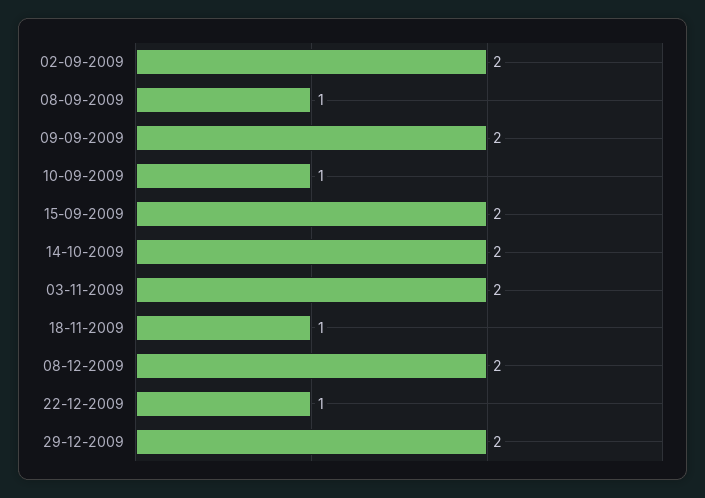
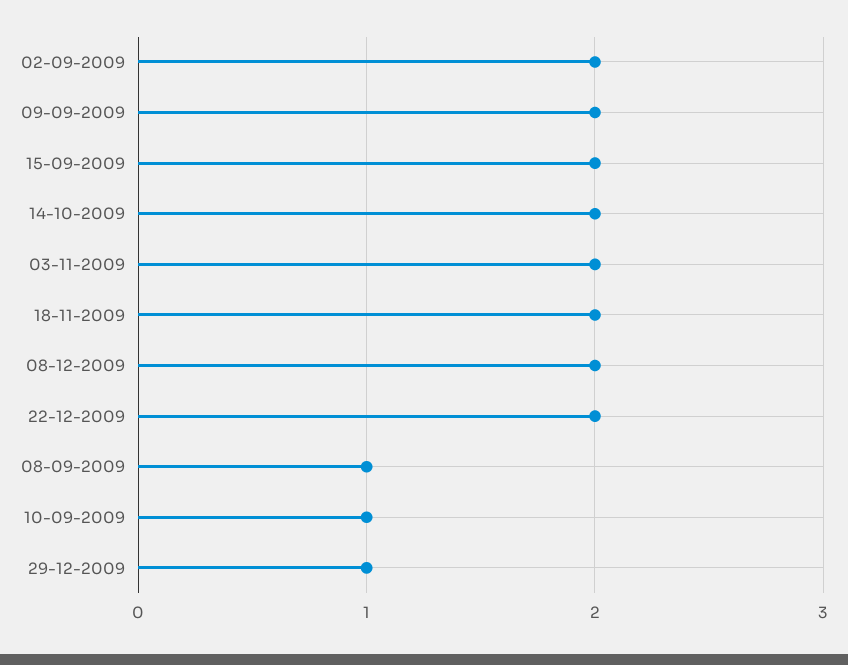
  {
    "02-09-2009": 2,
    "08-09-2009": 1,
    "09-09-2009": 2,
    "10-09-2009": 1,
    "15-09-2009": 2,
    "14-10-2009": 2,
    "03-11-2009": 2,
-   "18-11-2009": 1,
+   "18-11-2009": 2,
    "08-12-2009": 2,
-   "22-12-2009": 1,
+   "22-12-2009": 2,
-   "29-12-2009": 2
+   "29-12-2009": 1
  }

